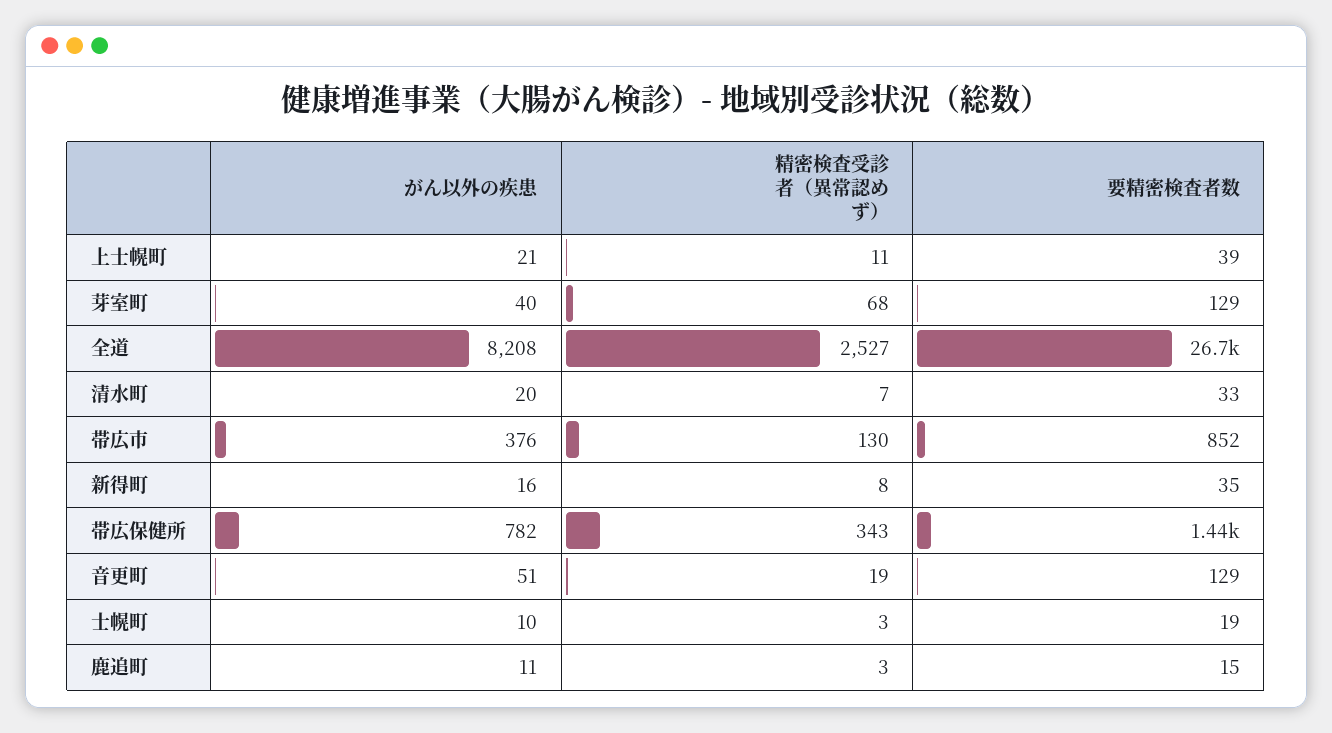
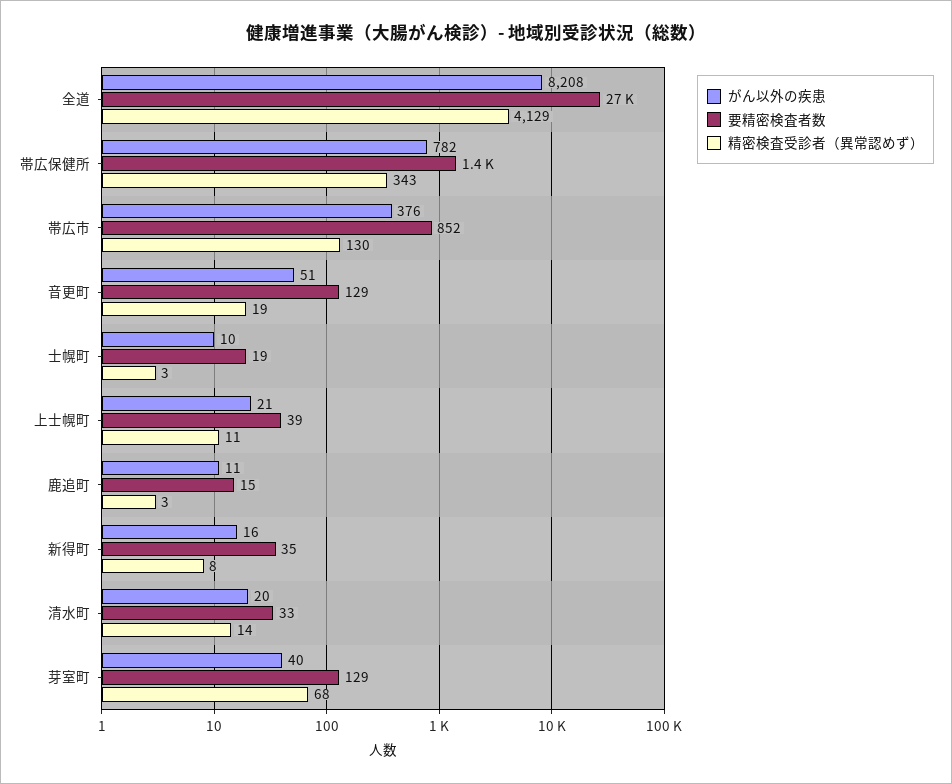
  {
    "がん以外の疾患": {
      "上士幌町": 21,
      "芽室町": 40,
      "全道": 8208,
      "清水町": 20,
      "帯広市": 376,
      "新得町": 16,
      "帯広保健所": 782,
      "音更町": 51,
      "士幌町": 10,
      "鹿追町": 11
    },
    "精密検査受診者（異常認めず）": {
      "上士幌町": 11,
      "芽室町": 68,
-     "全道": 2527,
+     "全道": 4129,
-     "清水町": 7,
+     "清水町": 14,
      "帯広市": 130,
      "新得町": 8,
      "帯広保健所": 343,
      "音更町": 19,
      "士幌町": 3,
      "鹿追町": 3
    },
    "要精密検査者数": {
      "上士幌町": 39,
      "芽室町": 129,
      "全道": 26700,
      "清水町": 33,
      "帯広市": 852,
      "新得町": 35,
      "帯広保健所": 1440,
      "音更町": 129,
      "士幌町": 19,
      "鹿追町": 15
    }
  }

